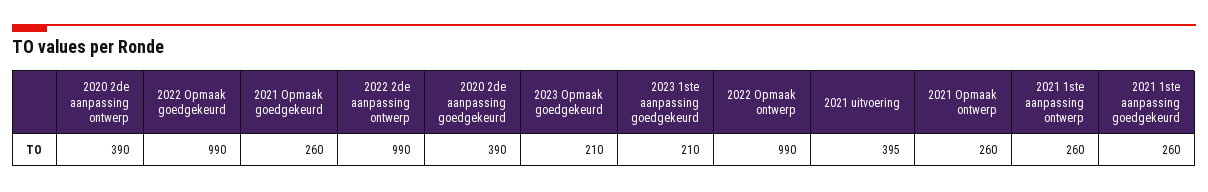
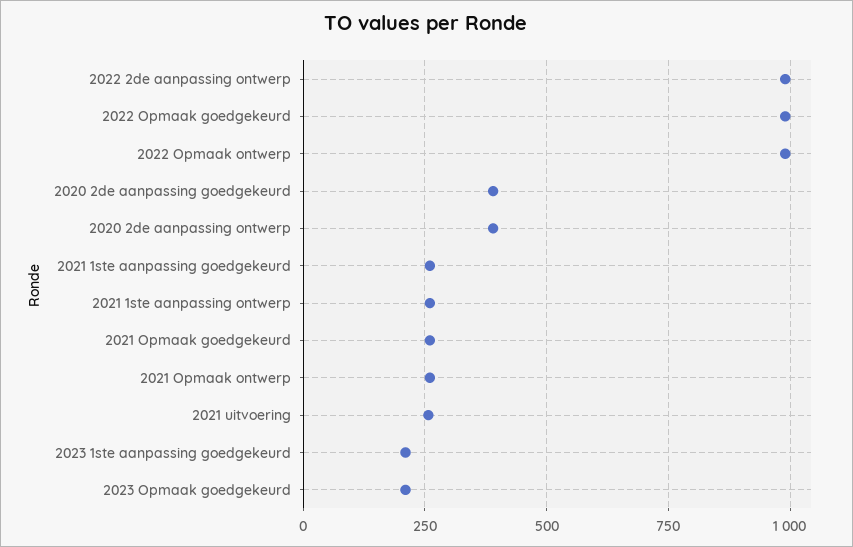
  {
    "2020 2de aanpassing ontwerp": 390,
    "2022 Opmaak goedgekeurd": 990,
    "2021 Opmaak goedgekeurd": 260,
    "2022 2de aanpassing ontwerp": 990,
    "2020 2de aanpassing goedgekeurd": 390,
    "2023 Opmaak goedgekeurd": 210,
    "2023 1ste aanpassing goedgekeurd": 210,
    "2022 Opmaak ontwerp": 990,
-   "2021 uitvoering": 395,
+   "2021 uitvoering": 250,
    "2021 Opmaak ontwerp": 260,
    "2021 1ste aanpassing ontwerp": 260,
    "2021 1ste aanpassing goedgekeurd": 260
  }

